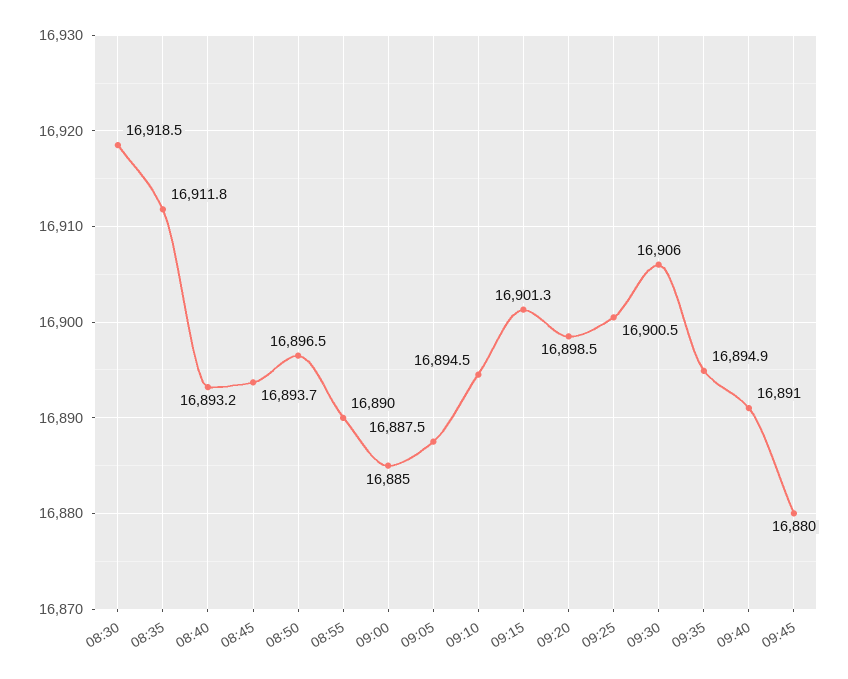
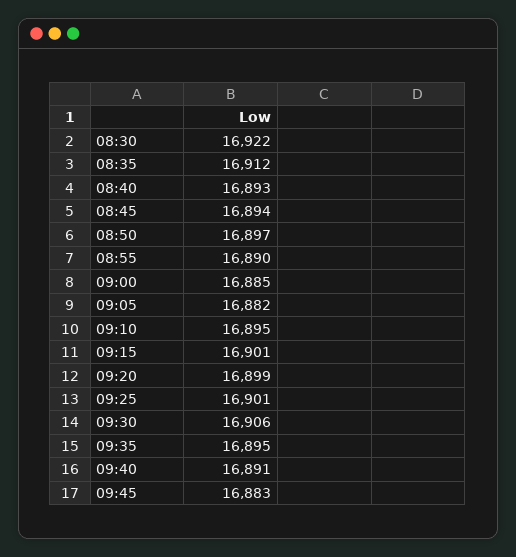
  {
-   "08:30": 16918.5,
+   "08:30": 16922,
    "08:35": 16911.8,
    "08:40": 16893.2,
    "08:45": 16893.7,
    "08:50": 16896.5,
    "08:55": 16890,
    "09:00": 16885,
-   "09:05": 16887.5,
+   "09:05": 16882,
    "09:10": 16894.5,
    "09:15": 16901.3,
    "09:20": 16898.5,
    "09:25": 16900.5,
    "09:30": 16906,
    "09:35": 16894.9,
    "09:40": 16891,
-   "09:45": 16880
+   "09:45": 16883
  }

